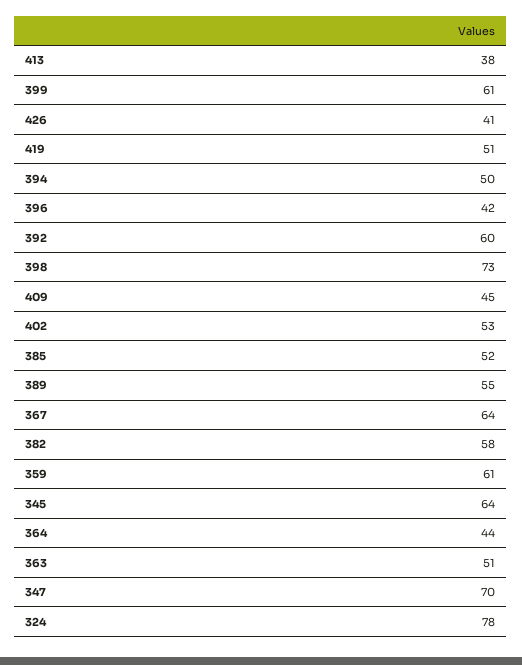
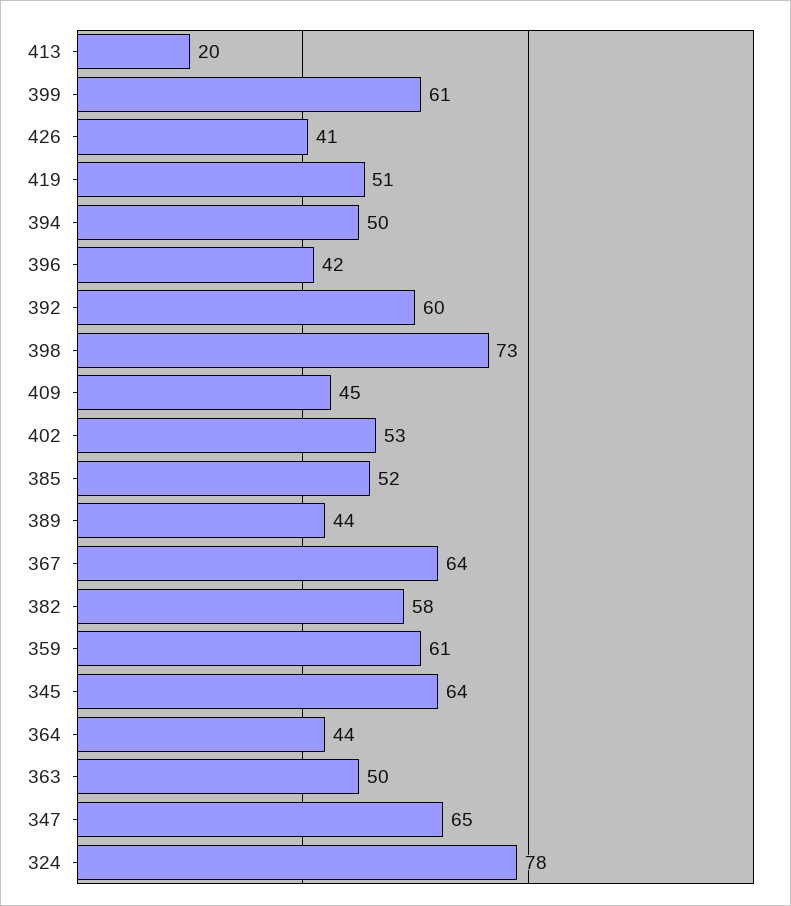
  {
-   "413": 38,
+   "413": 20,
    "399": 61,
    "426": 41,
    "419": 51,
    "394": 50,
    "396": 42,
    "392": 60,
    "398": 73,
    "409": 45,
    "402": 53,
    "385": 52,
-   "389": 55,
+   "389": 44,
    "367": 64,
    "382": 58,
    "359": 61,
    "345": 64,
    "364": 44,
-   "363": 51,
+   "363": 50,
-   "347": 70,
+   "347": 65,
    "324": 78
  }

